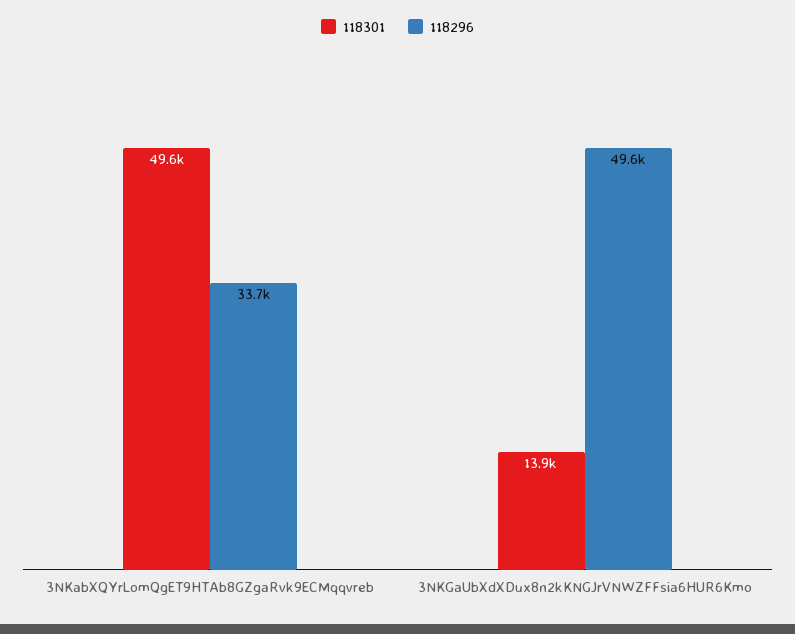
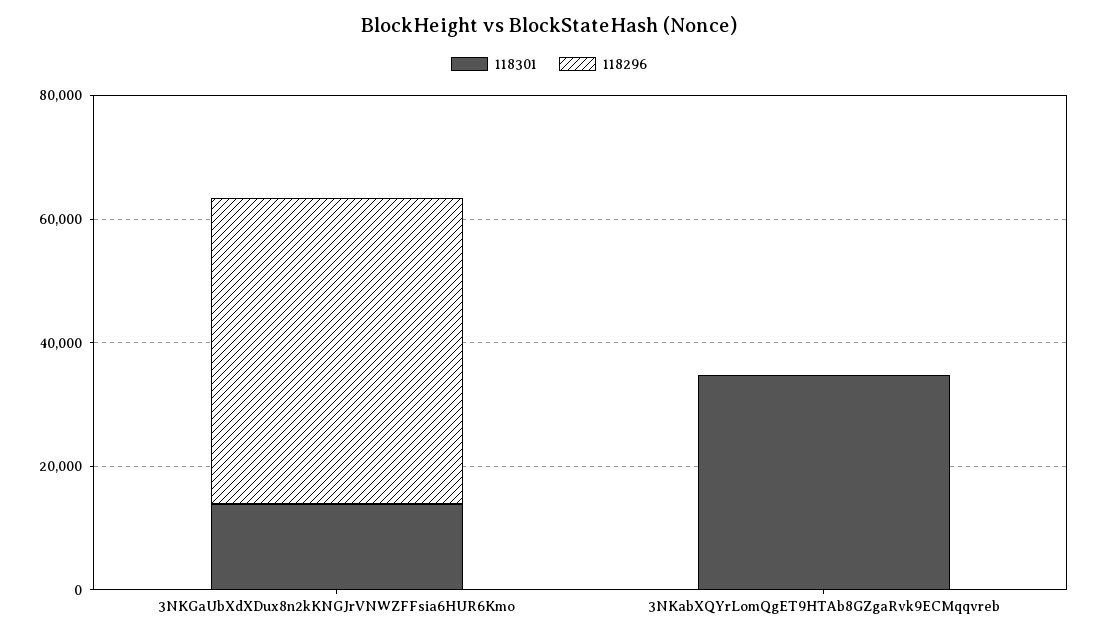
  {
    "118301": {
-     "3NKabXQYrLomQgET9HTAb8GZgaRvk9ECMqqvreb": 49600,
+     "3NKabXQYrLomQgET9HTAb8GZgaRvk9ECMqqvreb": 35000,
      "3NKGaUbXdXDux8n2kKNGJrVNWZFFsia6HUR6Kmo": 13900
    },
    "118296": {
-     "3NKabXQYrLomQgET9HTAb8GZgaRvk9ECMqqvreb": 33700,
+     "3NKabXQYrLomQgET9HTAb8GZgaRvk9ECMqqvreb": 0,
      "3NKGaUbXdXDux8n2kKNGJrVNWZFFsia6HUR6Kmo": 49600
    }
  }

